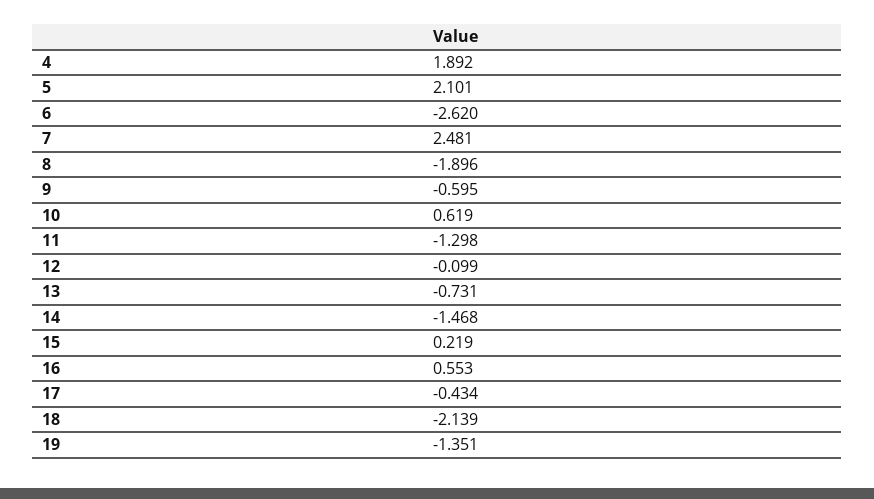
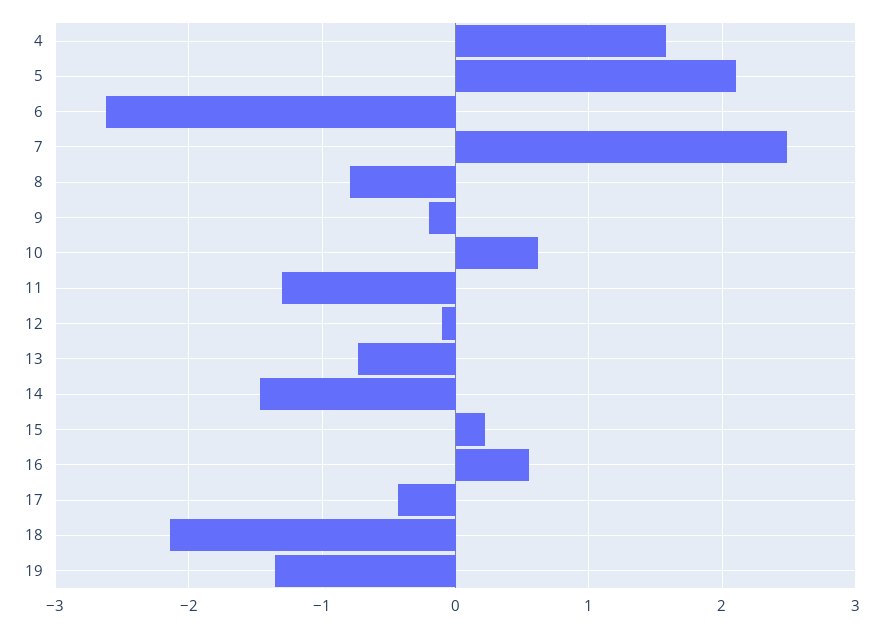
  {
-   "4": 1.892,
+   "4": 1.6,
    "5": 2.101,
    "6": -2.62,
    "7": 2.481,
-   "8": -1.896,
+   "8": -0.8,
-   "9": -0.595,
+   "9": -0.2,
    "10": 0.619,
    "11": -1.298,
    "12": -0.099,
    "13": -0.731,
    "14": -1.468,
    "15": 0.219,
    "16": 0.553,
    "17": -0.434,
    "18": -2.139,
    "19": -1.351
  }

